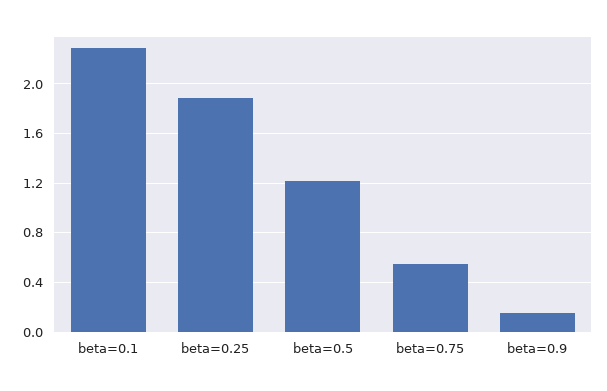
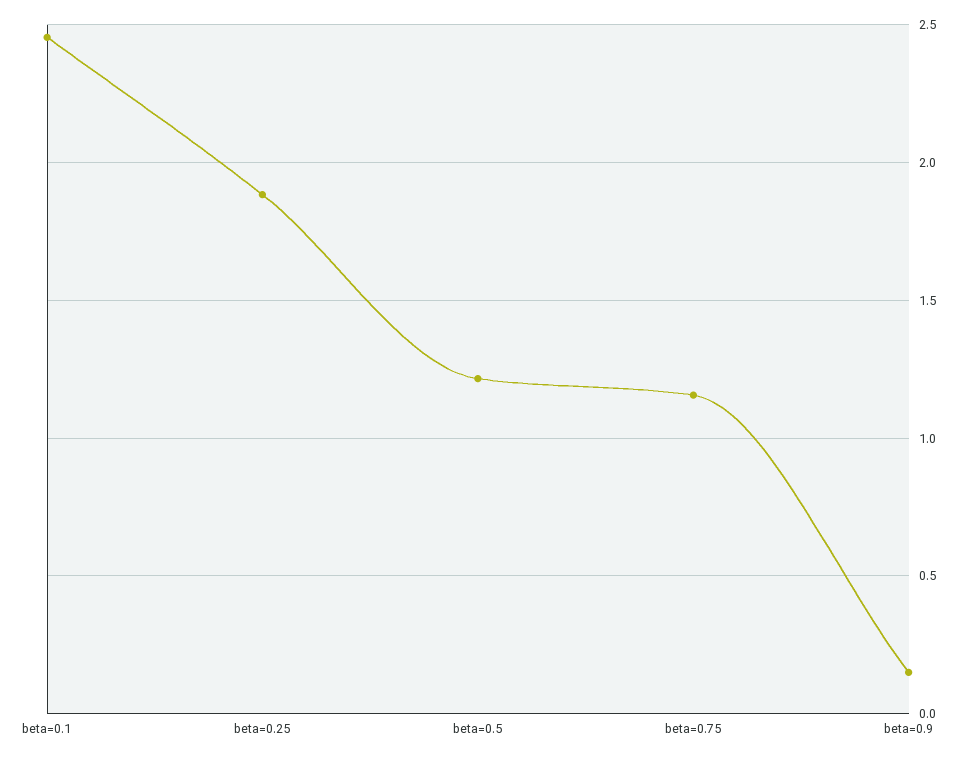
  {
-   "beta=0.1": 2.3,
+   "beta=0.1": 2.45,
    "beta=0.25": 1.9,
    "beta=0.5": 1.2,
-   "beta=0.75": 0.55,
+   "beta=0.75": 1.15,
    "beta=0.9": 0.15
  }

